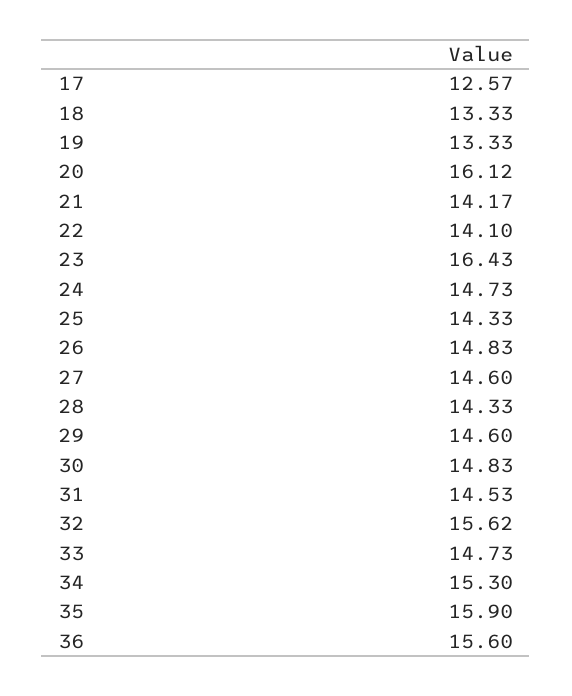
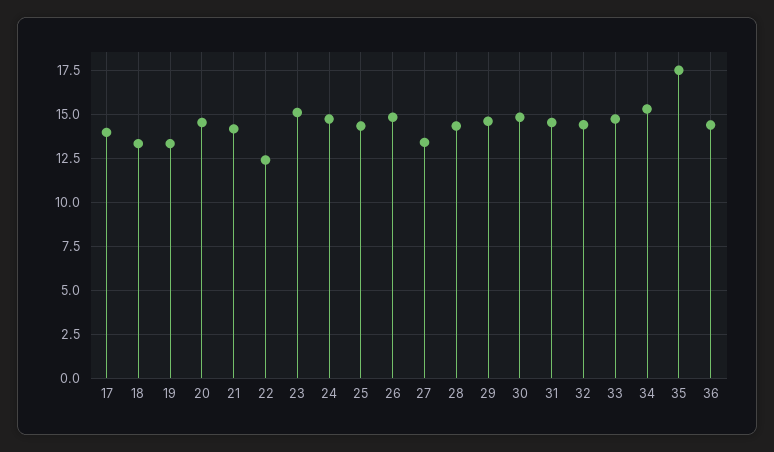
  {
-   "17": 12.57,
+   "17": 14,
    "18": 13.33,
    "19": 13.33,
-   "20": 16.12,
+   "20": 14.5,
    "21": 14.17,
-   "22": 14.1,
+   "22": 12.5,
-   "23": 16.43,
+   "23": 15,
    "24": 14.73,
    "25": 14.33,
    "26": 14.83,
-   "27": 14.6,
+   "27": 13.5,
    "28": 14.33,
    "29": 14.6,
    "30": 14.83,
    "31": 14.53,
-   "32": 15.62,
+   "32": 14.5,
    "33": 14.73,
    "34": 15.3,
-   "35": 15.9,
+   "35": 17.5,
-   "36": 15.6
+   "36": 14.5
  }

